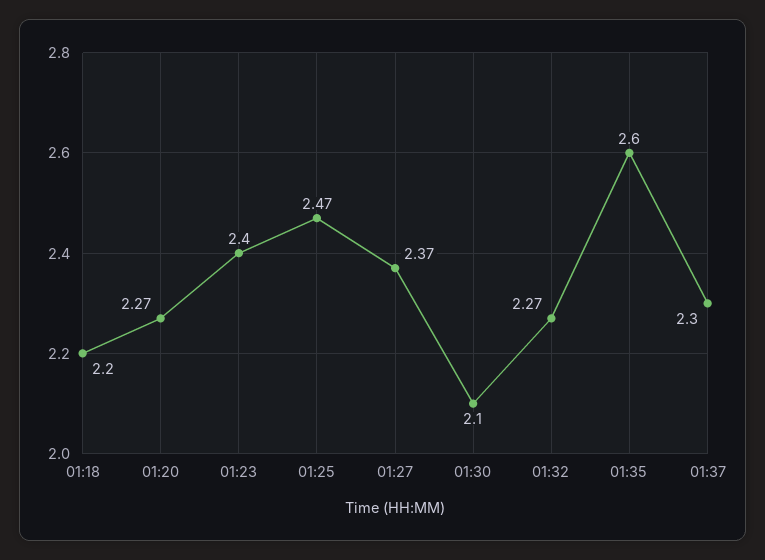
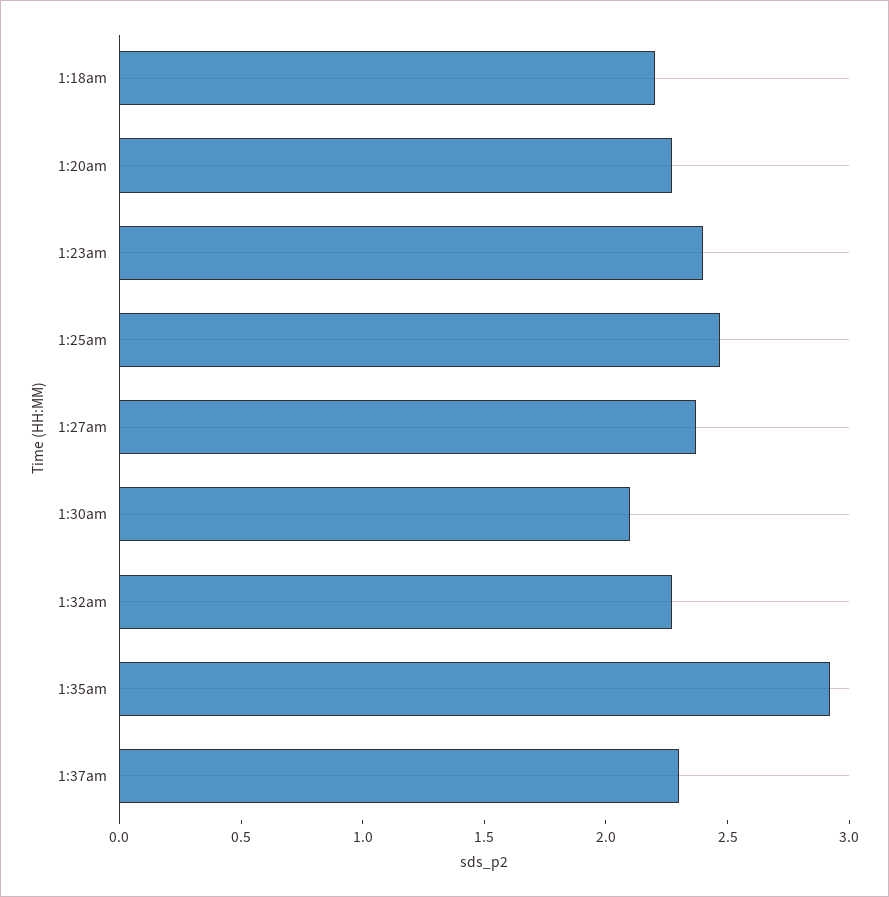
  {
    "01:18": 2.2,
    "01:20": 2.27,
    "01:23": 2.4,
    "01:25": 2.47,
    "01:27": 2.37,
    "01:30": 2.1,
    "01:32": 2.27,
-   "01:35": 2.6,
+   "01:35": 2.9,
    "01:37": 2.3
  }

